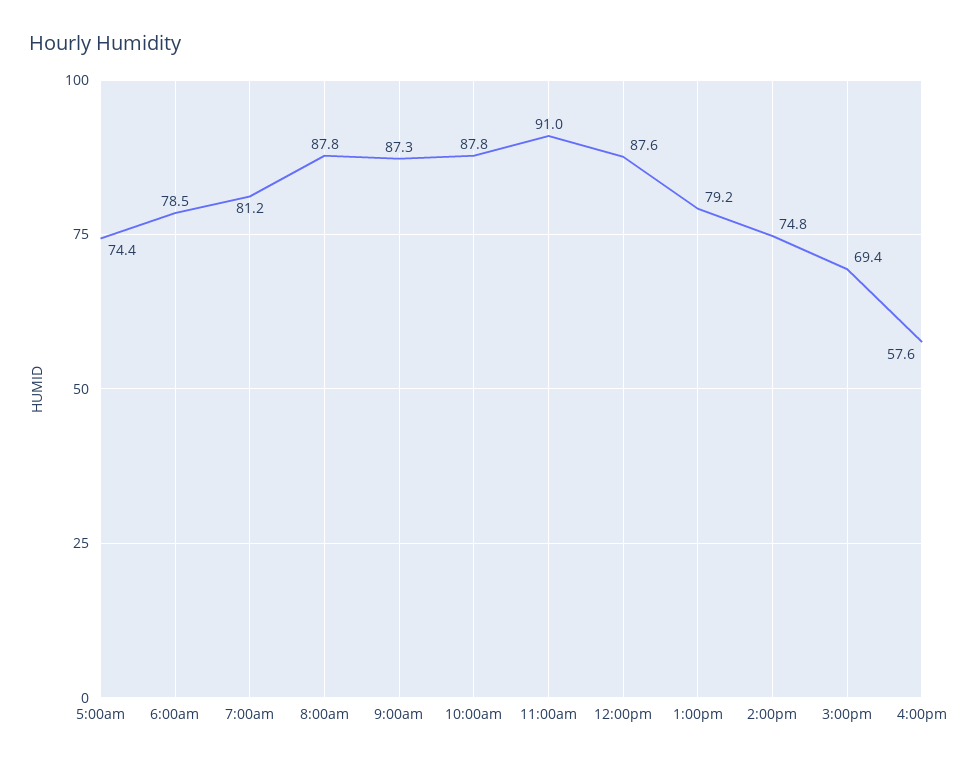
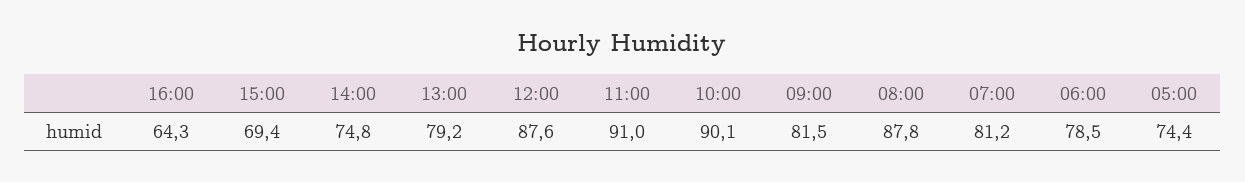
  {
    "5:00am": 74.4,
    "6:00am": 78.5,
    "7:00am": 81.2,
    "8:00am": 87.8,
-   "9:00am": 87.3,
+   "9:00am": 81.5,
-   "10:00am": 87.8,
+   "10:00am": 90.1,
    "11:00am": 91,
    "12:00pm": 87.6,
    "1:00pm": 79.2,
    "2:00pm": 74.8,
    "3:00pm": 69.4,
-   "4:00pm": 57.6
+   "4:00pm": 64.3
  }

